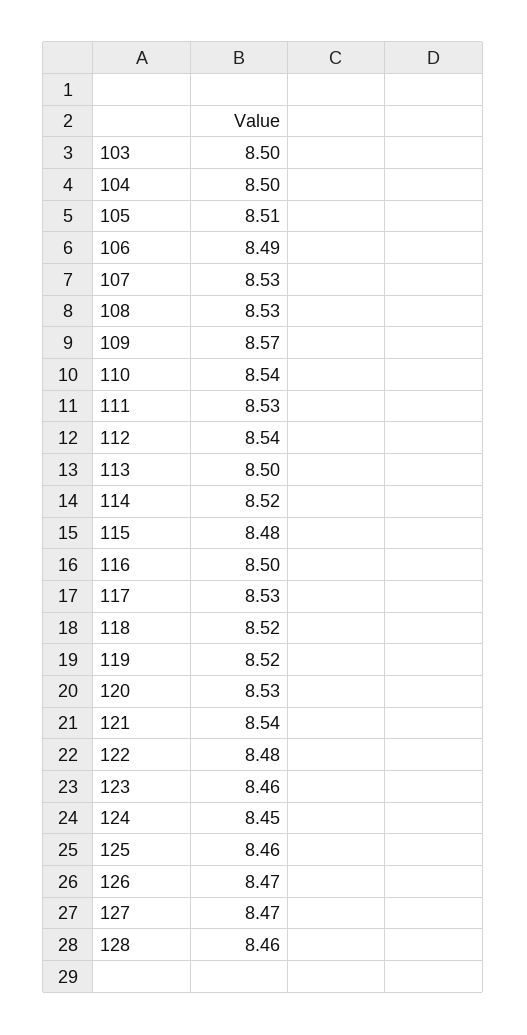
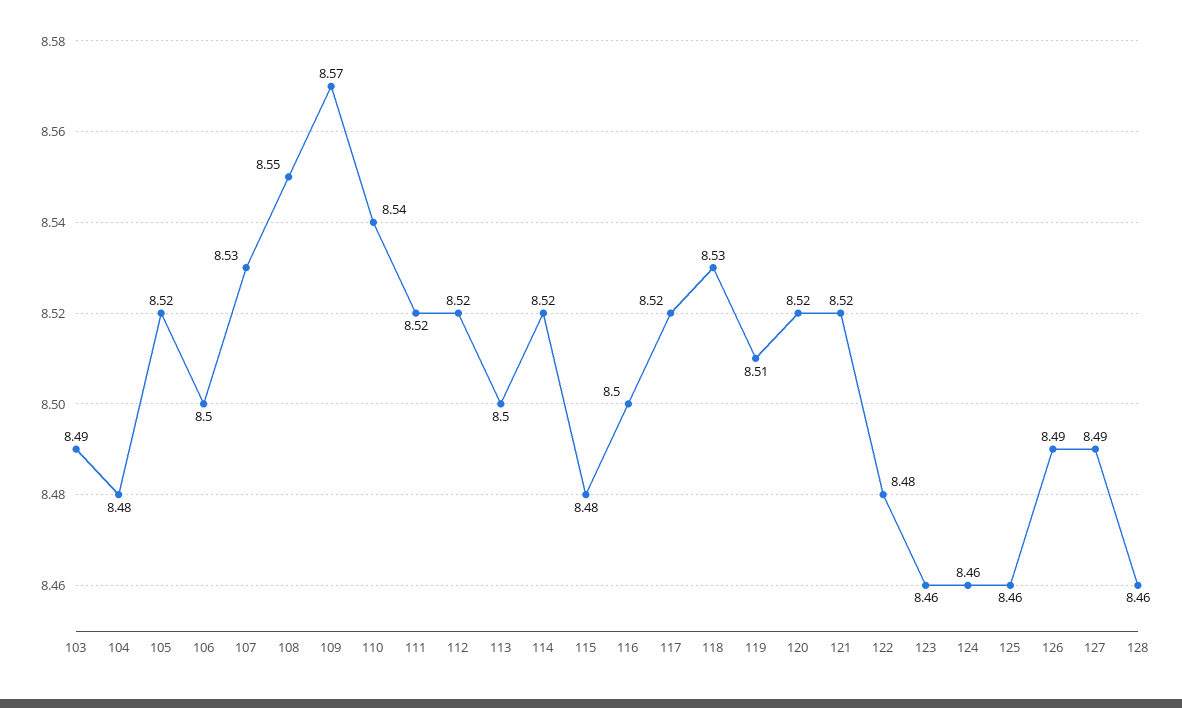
  {
-   "103": 8.5,
+   "103": 8.49,
-   "104": 8.5,
+   "104": 8.48,
-   "105": 8.51,
+   "105": 8.52,
-   "106": 8.49,
+   "106": 8.5,
    "107": 8.53,
-   "108": 8.53,
+   "108": 8.55,
    "109": 8.57,
    "110": 8.54,
-   "111": 8.53,
+   "111": 8.52,
-   "112": 8.54,
+   "112": 8.52,
    "113": 8.5,
    "114": 8.52,
    "115": 8.48,
    "116": 8.5,
-   "117": 8.53,
+   "117": 8.52,
-   "118": 8.52,
+   "118": 8.53,
-   "119": 8.52,
+   "119": 8.51,
-   "120": 8.53,
+   "120": 8.52,
-   "121": 8.54,
+   "121": 8.52,
    "122": 8.48,
    "123": 8.46,
-   "124": 8.45,
+   "124": 8.46,
    "125": 8.46,
-   "126": 8.47,
+   "126": 8.49,
-   "127": 8.47,
+   "127": 8.49,
    "128": 8.46
  }

